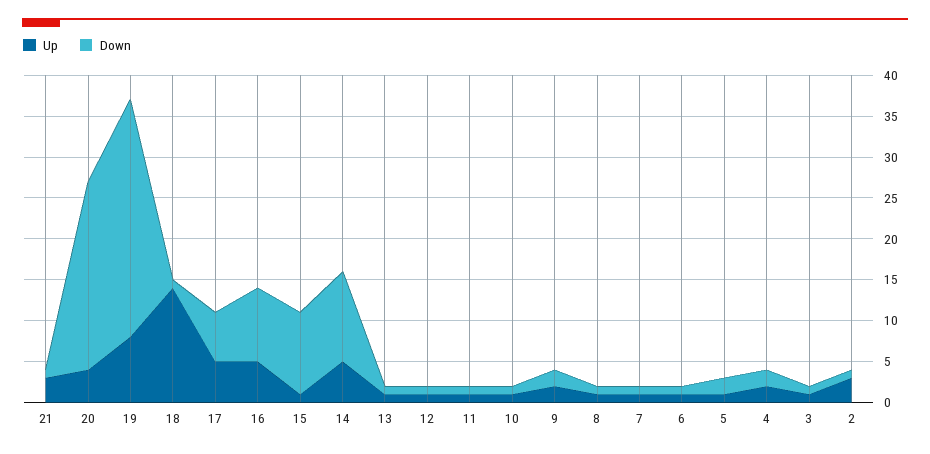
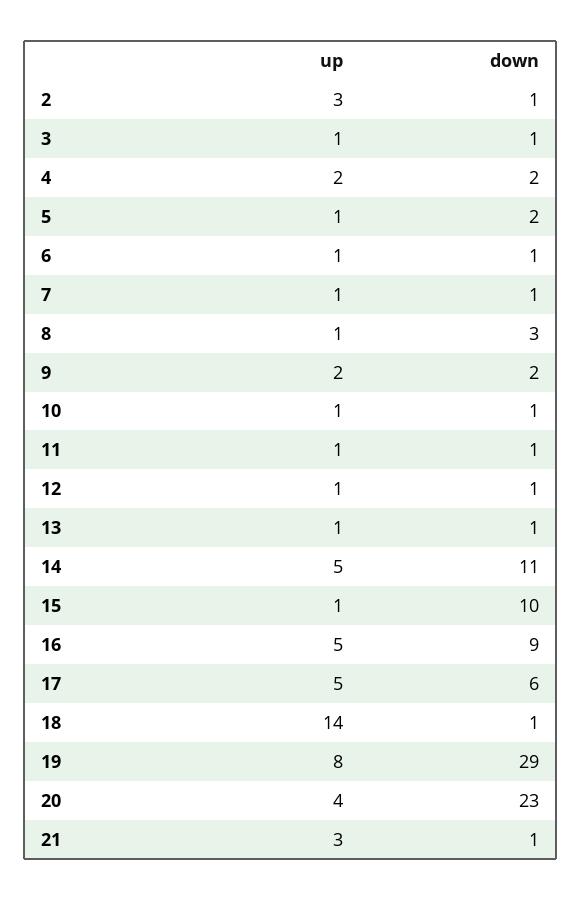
  {
    "Up": {
      "21": 3,
      "20": 4,
      "19": 8,
      "18": 14,
      "17": 5,
      "16": 5,
      "15": 1,
      "14": 5,
      "13": 1,
      "12": 1,
      "11": 1,
      "10": 1,
      "9": 2,
      "8": 1,
      "7": 1,
      "6": 1,
      "5": 1,
      "4": 2,
      "3": 1,
      "2": 3
    },
    "Down": {
      "21": 1,
      "20": 23,
      "19": 29,
      "18": 1,
      "17": 6,
      "16": 9,
      "15": 10,
      "14": 11,
      "13": 1,
      "12": 1,
      "11": 1,
      "10": 1,
      "9": 2,
-     "8": 1,
+     "8": 3,
      "7": 1,
      "6": 1,
      "5": 2,
      "4": 2,
      "3": 1,
      "2": 1
    }
  }

